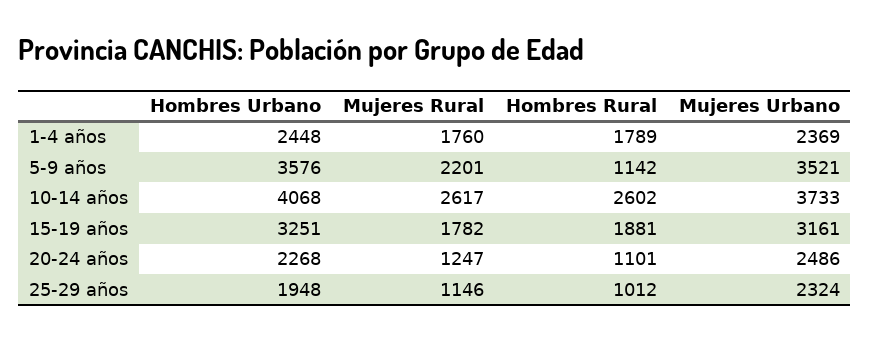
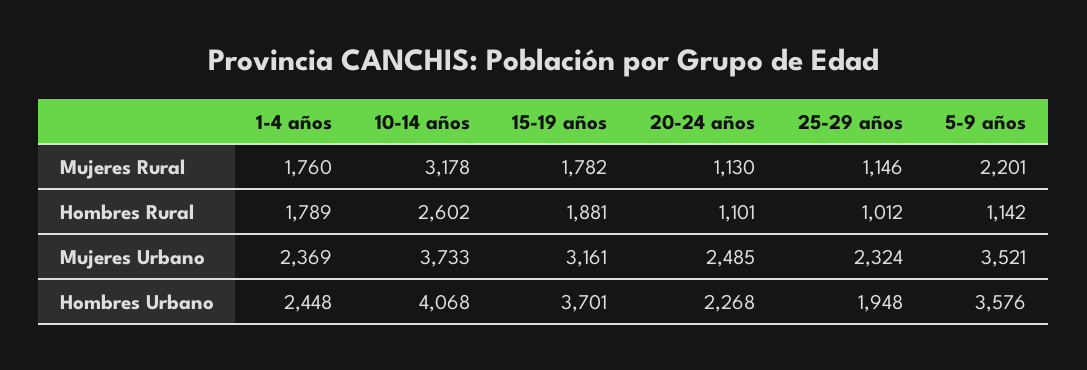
  {
    "Hombres Urbano": {
      "1-4 años": 2448,
      "5-9 años": 3576,
      "10-14 años": 4068,
-     "15-19 años": 3251,
+     "15-19 años": 3701,
      "20-24 años": 2268,
      "25-29 años": 1948
    },
    "Mujeres Rural": {
      "1-4 años": 1760,
      "5-9 años": 2201,
-     "10-14 años": 2617,
+     "10-14 años": 3178,
      "15-19 años": 1782,
-     "20-24 años": 1247,
+     "20-24 años": 1130,
      "25-29 años": 1146
    },
    "Hombres Rural": {
      "1-4 años": 1789,
      "5-9 años": 1142,
      "10-14 años": 2602,
      "15-19 años": 1881,
      "20-24 años": 1101,
      "25-29 años": 1012
    },
    "Mujeres Urbano": {
      "1-4 años": 2369,
      "5-9 años": 3521,
      "10-14 años": 3733,
      "15-19 años": 3161,
-     "20-24 años": 2486,
+     "20-24 años": 2485,
      "25-29 años": 2324
    }
  }

